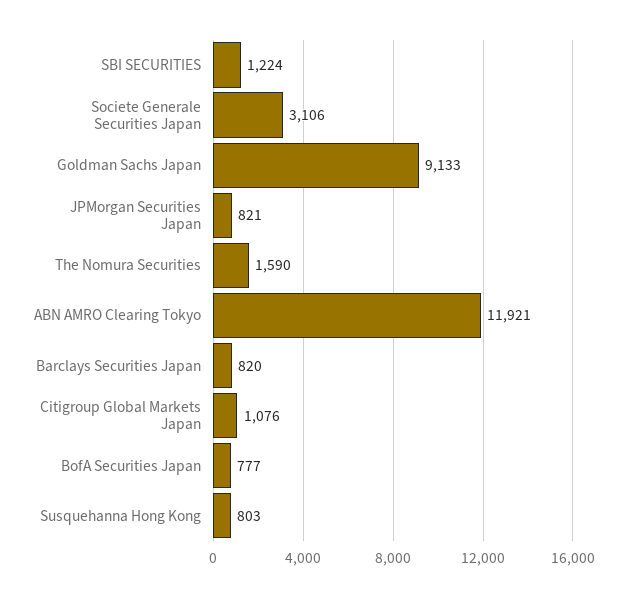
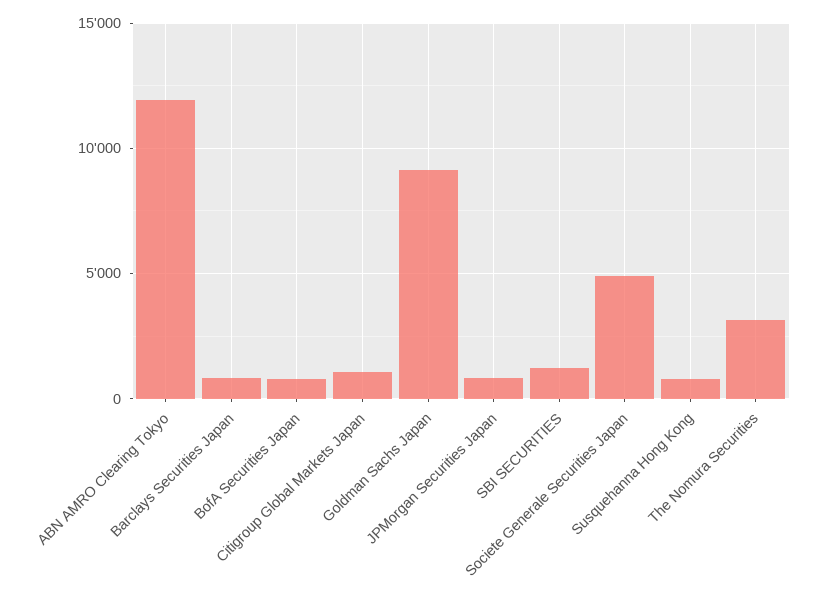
  {
    "SBI SECURITIES": 1224,
-   "Societe Generale Securities Japan": 3106,
+   "Societe Generale Securities Japan": 5000,
    "Goldman Sachs Japan": 9133,
    "JPMorgan Securities Japan": 821,
-   "The Nomura Securities": 1590,
+   "The Nomura Securities": 3000,
    "ABN AMRO Clearing Tokyo": 11921,
    "Barclays Securities Japan": 820,
    "Citigroup Global Markets Japan": 1076,
    "BofA Securities Japan": 777,
    "Susquehanna Hong Kong": 803
  }

